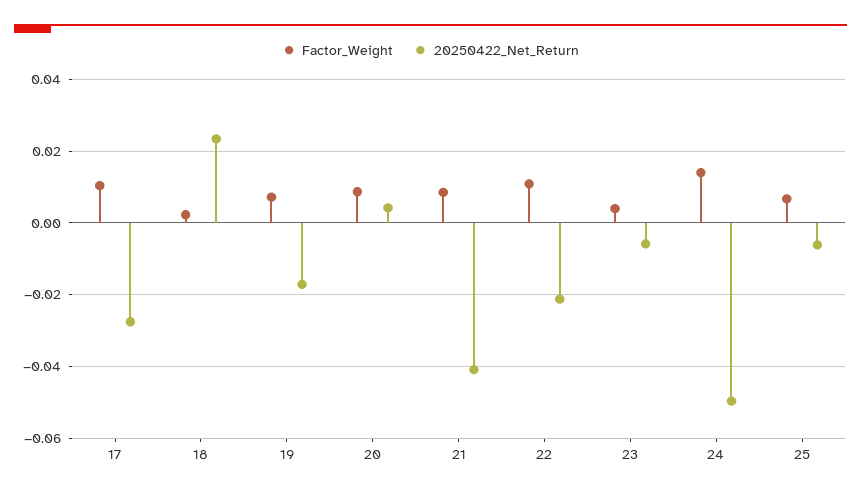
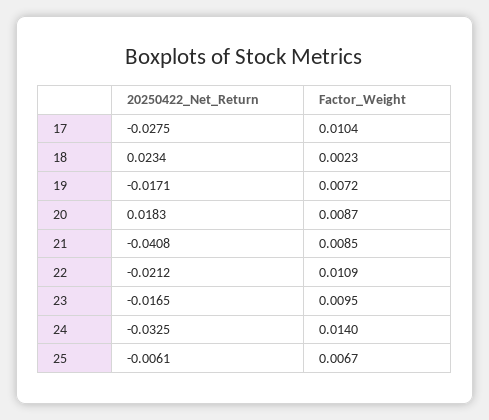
  {
    "Factor_Weight": {
      "17": 0.0104,
      "18": 0.0023,
      "19": 0.0072,
      "20": 0.0087,
      "21": 0.0085,
      "22": 0.0109,
-     "23": 0.004,
+     "23": 0.0095,
      "24": 0.014,
      "25": 0.0067
    },
    "20250422_Net_Return": {
      "17": -0.0275,
      "18": 0.0234,
      "19": -0.0171,
-     "20": 0.004,
+     "20": 0.0183,
      "21": -0.0408,
      "22": -0.0212,
-     "23": -0.006,
+     "23": -0.0165,
-     "24": -0.05,
+     "24": -0.0325,
      "25": -0.0061
    }
  }

